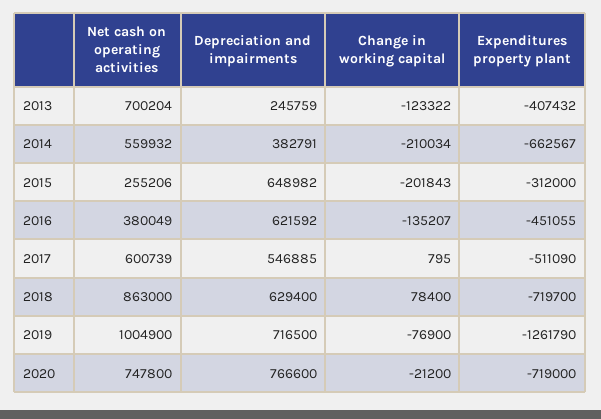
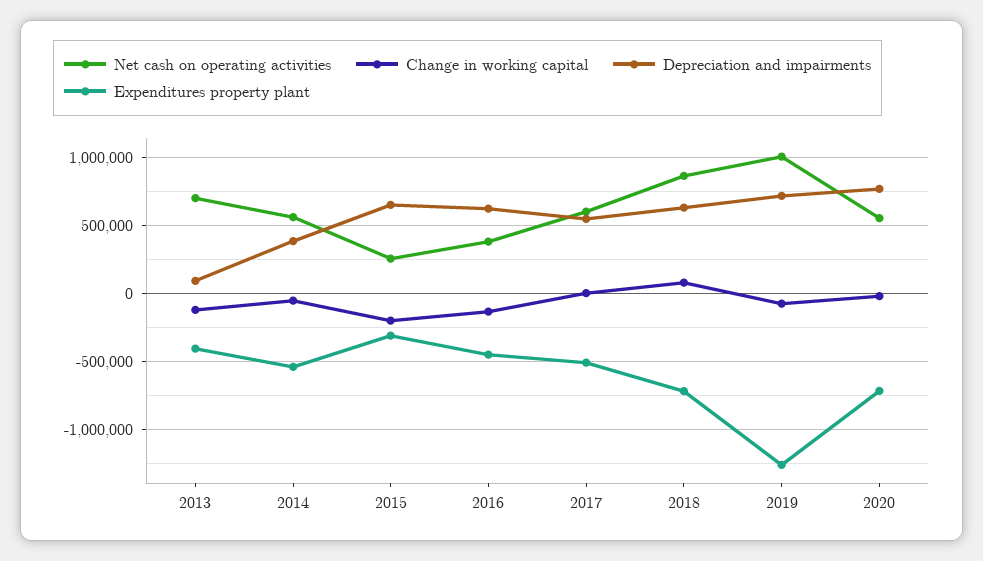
  {
    "Net cash on operating activities": {
      "2013": 700204,
      "2014": 559932,
      "2015": 255206,
      "2016": 380049,
      "2017": 600739,
      "2018": 863000,
      "2019": 1004900,
-     "2020": 747800
+     "2020": 550000
    },
    "Depreciation and impairments": {
-     "2013": 245759,
+     "2013": 100000,
      "2014": 382791,
      "2015": 648982,
      "2016": 621592,
      "2017": 546885,
      "2018": 629400,
      "2019": 716500,
      "2020": 766600
    },
    "Change in working capital": {
      "2013": -123322,
-     "2014": -210034,
+     "2014": -50000,
      "2015": -201843,
      "2016": -135207,
      "2017": 795,
      "2018": 78400,
      "2019": -76900,
      "2020": -21200
    },
    "Expenditures property plant": {
      "2013": -407432,
-     "2014": -662567,
+     "2014": -550000,
      "2015": -312000,
      "2016": -451055,
      "2017": -511090,
      "2018": -719700,
      "2019": -1261790,
      "2020": -719000
    }
  }

